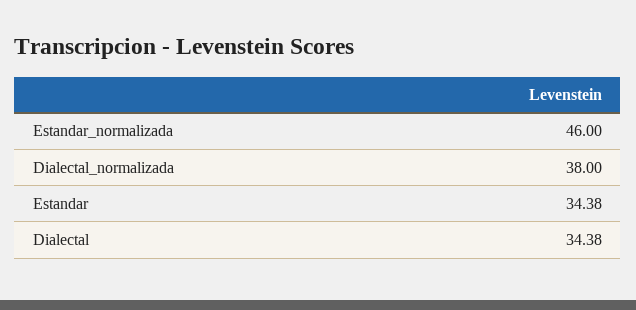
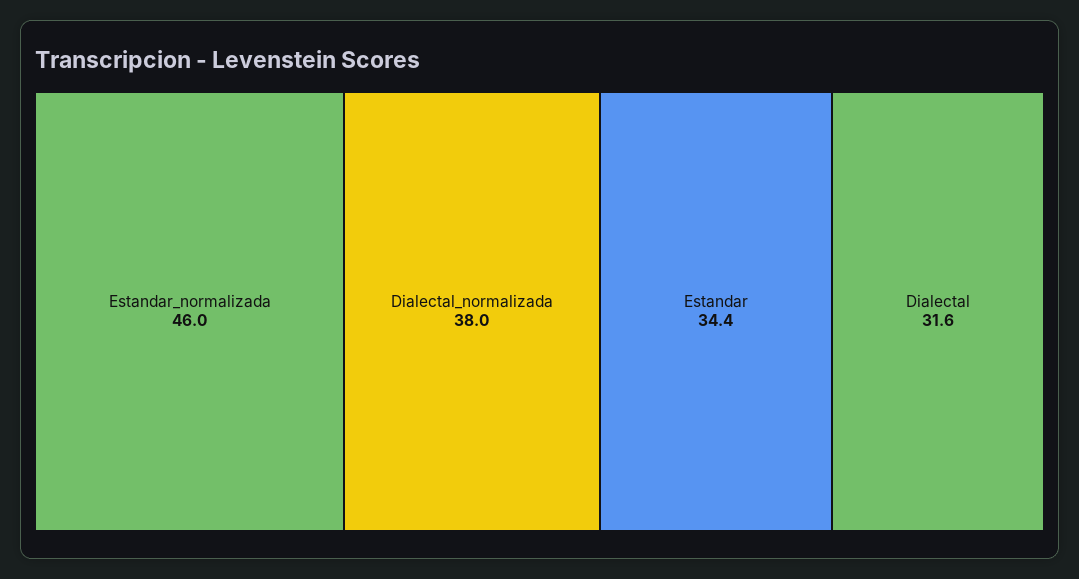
  {
    "Estandar_normalizada": 46,
    "Dialectal_normalizada": 38,
    "Estandar": 34.38,
-   "Dialectal": 34.38
+   "Dialectal": 31.6
  }

